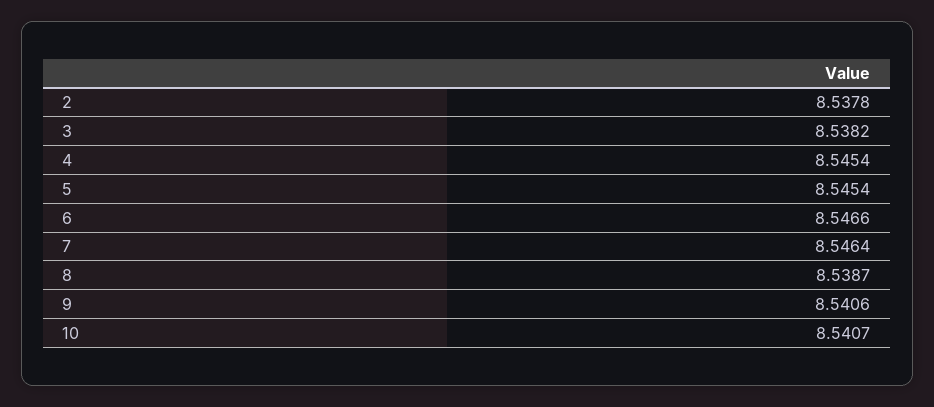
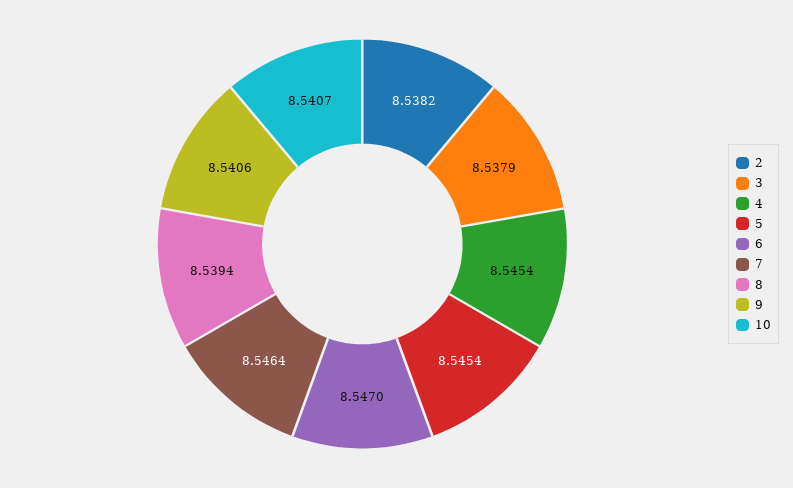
  {
-   "2": 8.5378,
+   "2": 8.5382,
-   "3": 8.5382,
+   "3": 8.5379,
    "4": 8.5454,
    "5": 8.5454,
-   "6": 8.5466,
+   "6": 8.547,
    "7": 8.5464,
-   "8": 8.5387,
+   "8": 8.5394,
    "9": 8.5406,
    "10": 8.5407
  }

